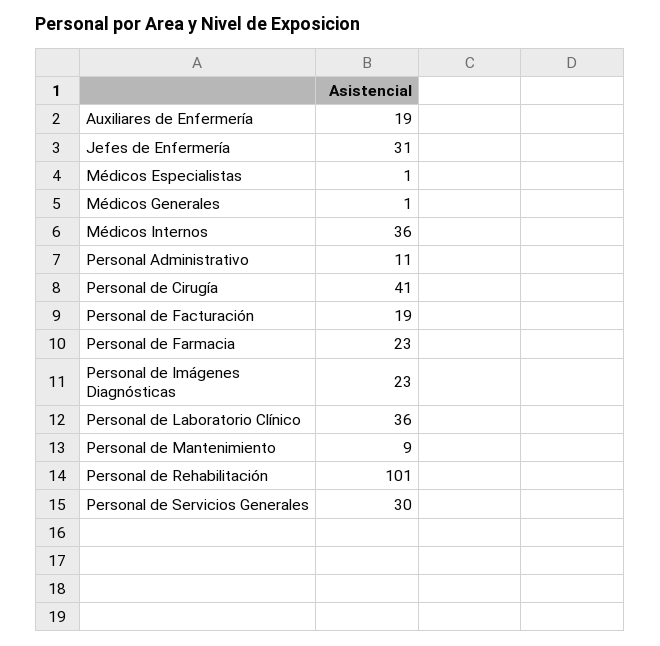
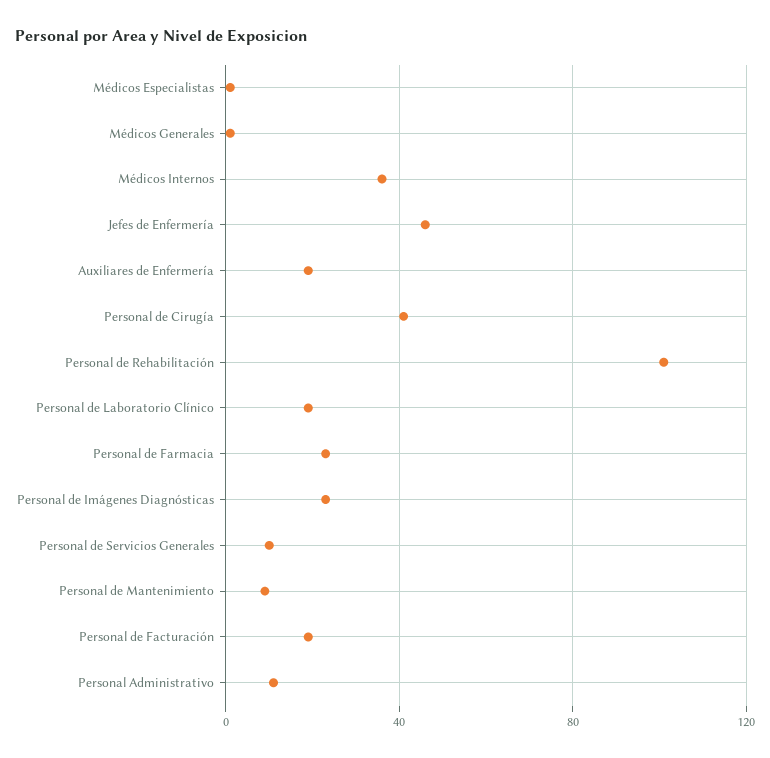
  {
    "Auxiliares de Enfermería": 19,
-   "Jefes de Enfermería": 31,
+   "Jefes de Enfermería": 45,
    "Médicos Especialistas": 1,
    "Médicos Generales": 1,
    "Médicos Internos": 36,
    "Personal Administrativo": 11,
    "Personal de Cirugía": 41,
    "Personal de Facturación": 19,
    "Personal de Farmacia": 23,
    "Personal de Imágenes Diagnósticas": 23,
-   "Personal de Laboratorio Clínico": 36,
+   "Personal de Laboratorio Clínico": 20,
    "Personal de Mantenimiento": 9,
    "Personal de Rehabilitación": 101,
-   "Personal de Servicios Generales": 30
+   "Personal de Servicios Generales": 10
  }

